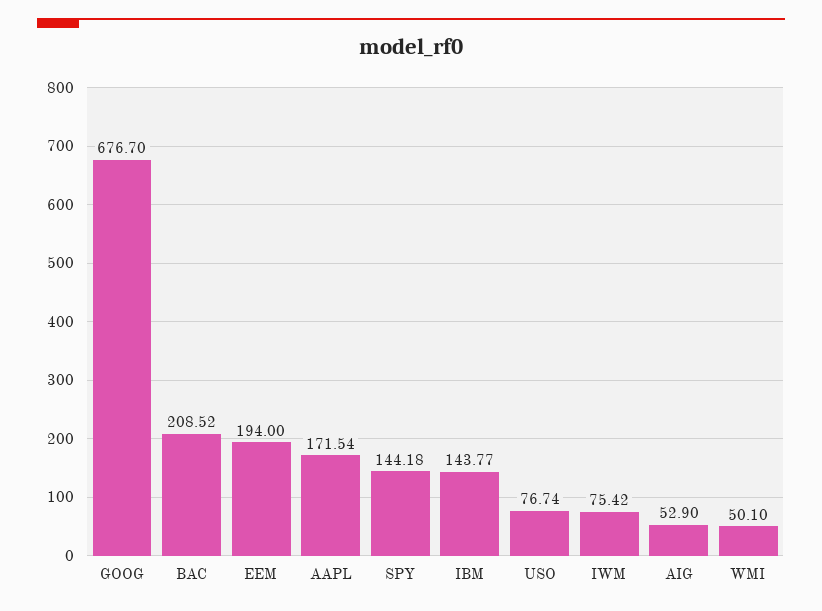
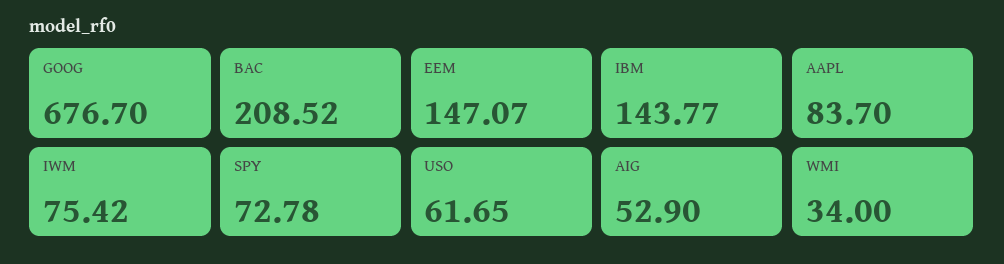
  {
    "GOOG": 676.7,
    "BAC": 208.52,
-   "EEM": 194,
+   "EEM": 147.07,
-   "AAPL": 171.54,
+   "AAPL": 83.7,
-   "SPY": 144.18,
+   "SPY": 72.78,
    "IBM": 143.77,
-   "USO": 76.74,
+   "USO": 61.65,
    "IWM": 75.42,
    "AIG": 52.9,
-   "WMI": 50.1
+   "WMI": 34
  }

